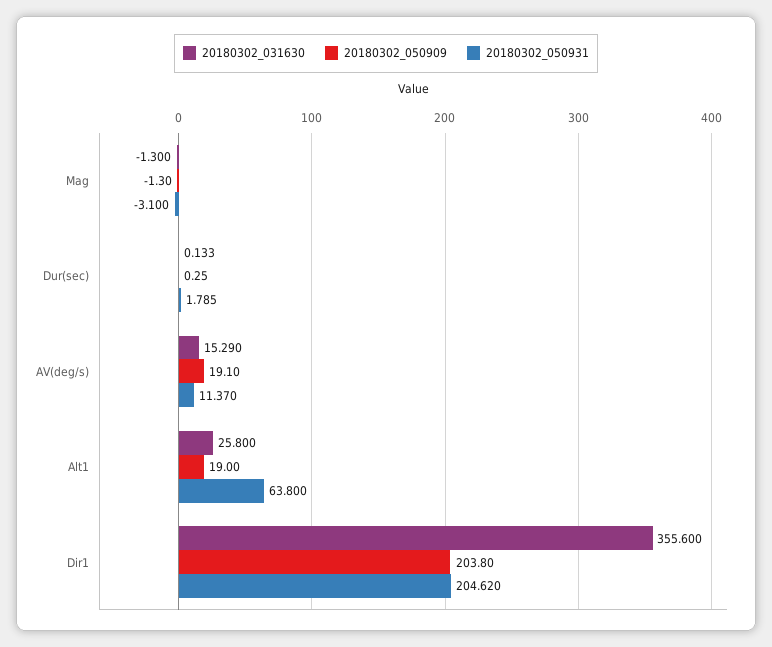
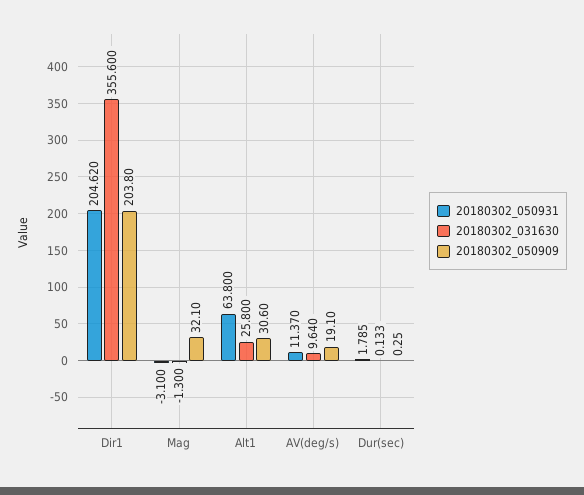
  {
    "20180302_031630": {
      "Mag": -1.3,
      "Dur(sec)": 0.133,
-     "AV(deg/s)": 15.29,
+     "AV(deg/s)": 9.64,
      "Alt1": 25.8,
      "Dir1": 355.6
    },
    "20180302_050909": {
-     "Mag": -1.3,
+     "Mag": 32.1,
      "Dur(sec)": 0.25,
      "AV(deg/s)": 19.1,
-     "Alt1": 19,
+     "Alt1": 30.6,
      "Dir1": 203.8
    },
    "20180302_050931": {
      "Mag": -3.1,
      "Dur(sec)": 1.785,
      "AV(deg/s)": 11.37,
      "Alt1": 63.8,
      "Dir1": 204.62
    }
  }

